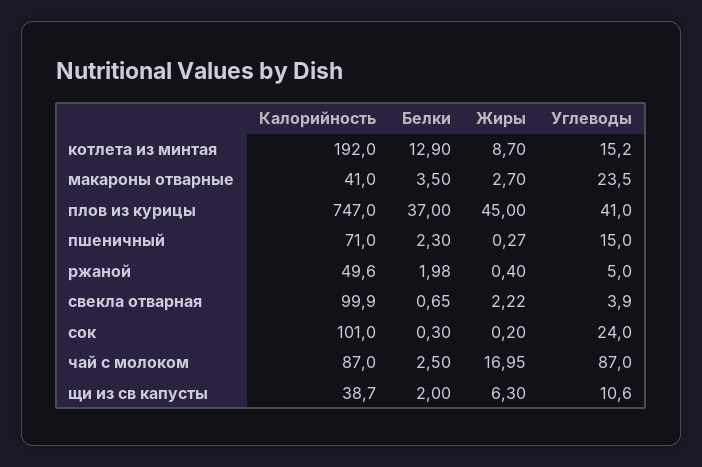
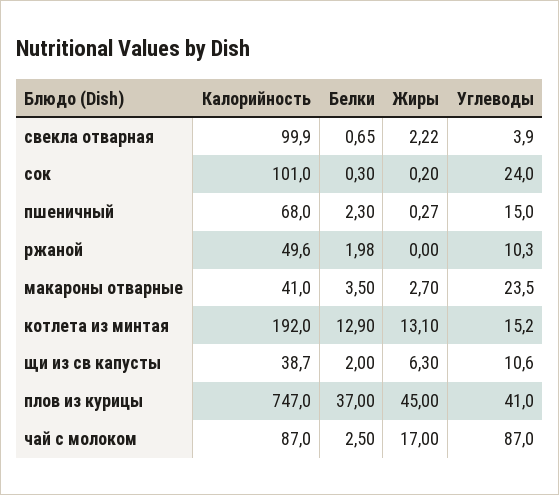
  {
    "Калорийность": {
      "котлета из минтая": 192,
      "макароны отварные": 41,
      "плов из курицы": 747,
-     "пшеничный": 71,
+     "пшеничный": 68,
      "ржаной": 49.6,
      "свекла отварная": 99.9,
      "сок": 101,
      "чай с молоком": 87,
      "щи из св капусты": 38.7
    },
    "Белки": {
      "котлета из минтая": 12.9,
      "макароны отварные": 3.5,
      "плов из курицы": 37,
      "пшеничный": 2.3,
      "ржаной": 1.98,
      "свекла отварная": 0.65,
      "сок": 0.3,
      "чай с молоком": 2.5,
      "щи из св капусты": 2
    },
    "Жиры": {
-     "котлета из минтая": 8.7,
+     "котлета из минтая": 13.1,
      "макароны отварные": 2.7,
      "плов из курицы": 45,
      "пшеничный": 0.27,
-     "ржаной": 0.4,
+     "ржаной": 0,
      "свекла отварная": 2.22,
      "сок": 0.2,
-     "чай с молоком": 16.95,
+     "чай с молоком": 17,
      "щи из св капусты": 6.3
    },
    "Углеводы": {
      "котлета из минтая": 15.2,
      "макароны отварные": 23.5,
      "плов из курицы": 41,
      "пшеничный": 15,
-     "ржаной": 5,
+     "ржаной": 10.3,
      "свекла отварная": 3.9,
      "сок": 24,
      "чай с молоком": 87,
      "щи из св капусты": 10.6
    }
  }

